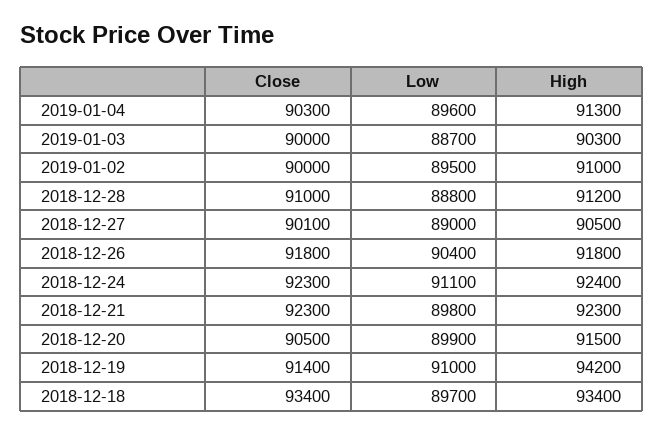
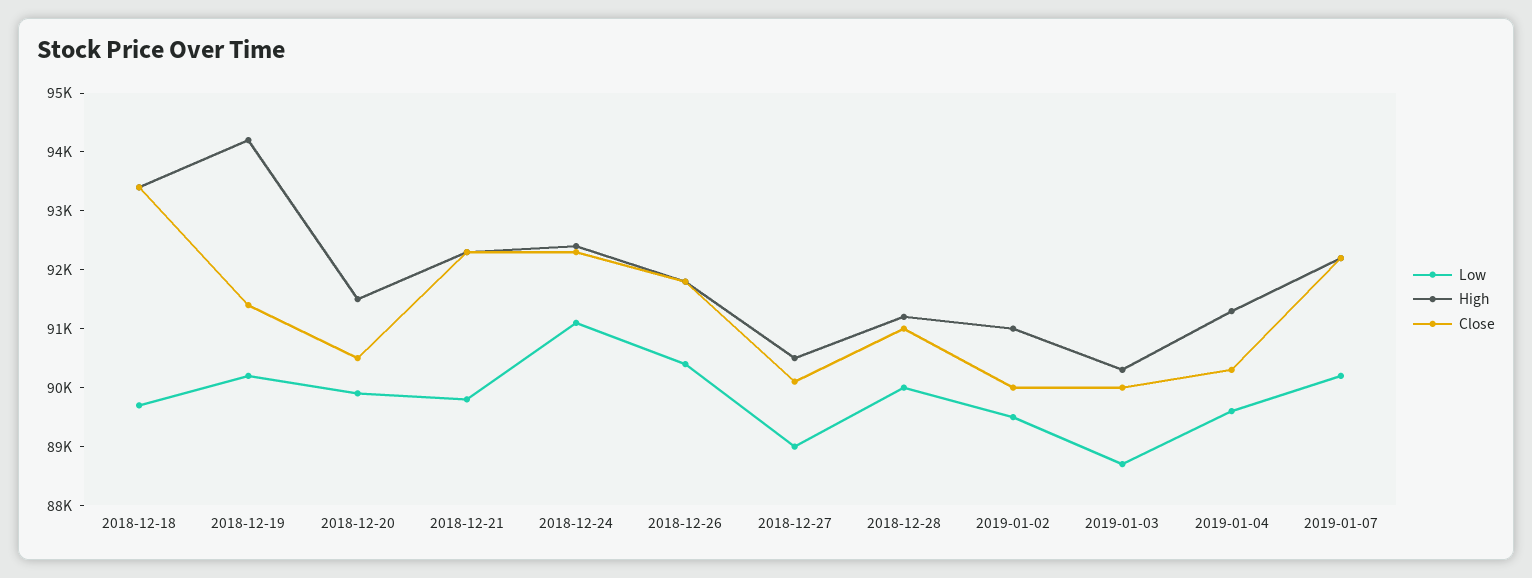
  {
    "Close": {
      "2019-01-04": 90300,
      "2019-01-03": 90000,
      "2019-01-02": 90000,
      "2018-12-28": 91000,
      "2018-12-27": 90100,
      "2018-12-26": 91800,
      "2018-12-24": 92300,
      "2018-12-21": 92300,
      "2018-12-20": 90500,
      "2018-12-19": 91400,
-     "2018-12-18": 93400
+     "2018-12-18": 93400,
+     "2019-01-07": 92200
    },
    "Low": {
      "2019-01-04": 89600,
      "2019-01-03": 88700,
      "2019-01-02": 89500,
-     "2018-12-28": 88800,
+     "2018-12-28": 90000,
      "2018-12-27": 89000,
      "2018-12-26": 90400,
      "2018-12-24": 91100,
      "2018-12-21": 89800,
      "2018-12-20": 89900,
-     "2018-12-19": 91000,
+     "2018-12-19": 90200,
-     "2018-12-18": 89700
+     "2018-12-18": 89700,
+     "2019-01-07": 90200
    },
    "High": {
      "2019-01-04": 91300,
      "2019-01-03": 90300,
      "2019-01-02": 91000,
      "2018-12-28": 91200,
      "2018-12-27": 90500,
      "2018-12-26": 91800,
      "2018-12-24": 92400,
      "2018-12-21": 92300,
      "2018-12-20": 91500,
      "2018-12-19": 94200,
-     "2018-12-18": 93400
+     "2018-12-18": 93400,
+     "2019-01-07": 92200
    }
  }

